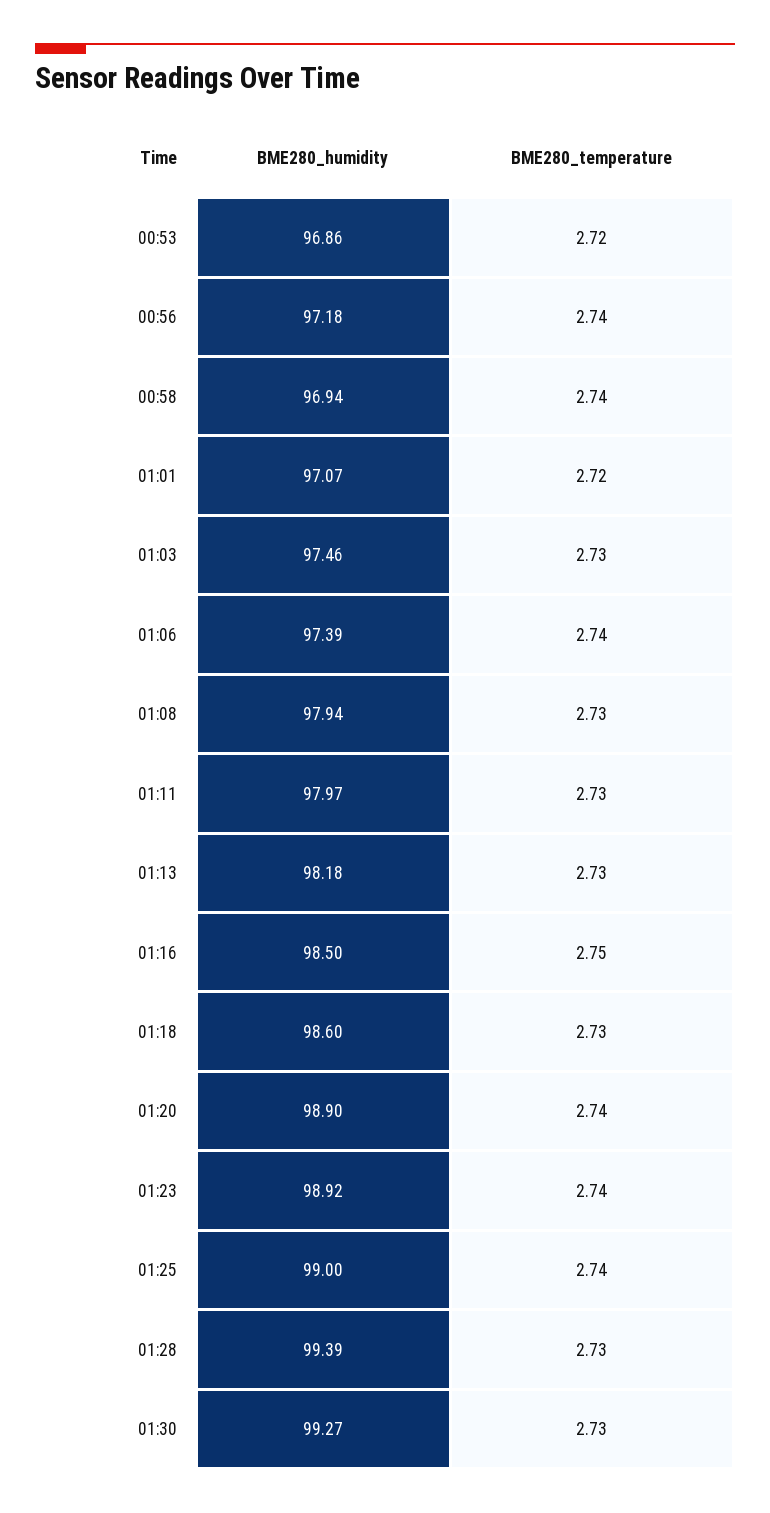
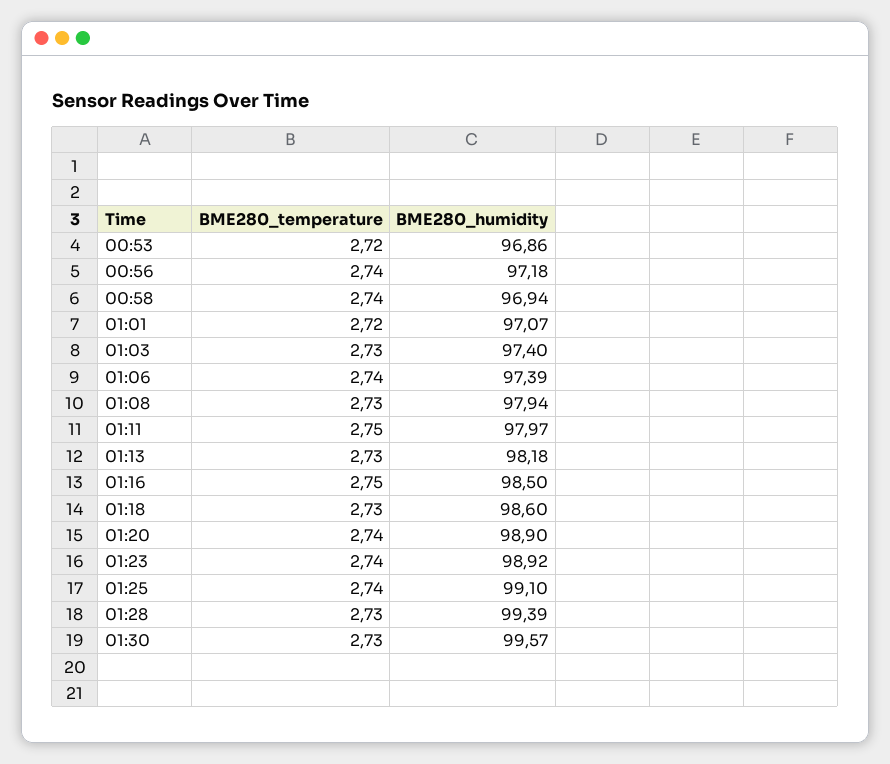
  {
    "BME280_humidity": {
      "00:53": 96.86,
      "00:56": 97.18,
      "00:58": 96.94,
      "01:01": 97.07,
-     "01:03": 97.46,
+     "01:03": 97.4,
      "01:06": 97.39,
      "01:08": 97.94,
      "01:11": 97.97,
      "01:13": 98.18,
      "01:16": 98.5,
      "01:18": 98.6,
      "01:20": 98.9,
      "01:23": 98.92,
-     "01:25": 99,
+     "01:25": 99.1,
      "01:28": 99.39,
-     "01:30": 99.27
+     "01:30": 99.57
    },
    "BME280_temperature": {
      "00:53": 2.72,
      "00:56": 2.74,
      "00:58": 2.74,
      "01:01": 2.72,
      "01:03": 2.73,
      "01:06": 2.74,
      "01:08": 2.73,
-     "01:11": 2.73,
+     "01:11": 2.75,
      "01:13": 2.73,
      "01:16": 2.75,
      "01:18": 2.73,
      "01:20": 2.74,
      "01:23": 2.74,
      "01:25": 2.74,
      "01:28": 2.73,
      "01:30": 2.73
    }
  }

